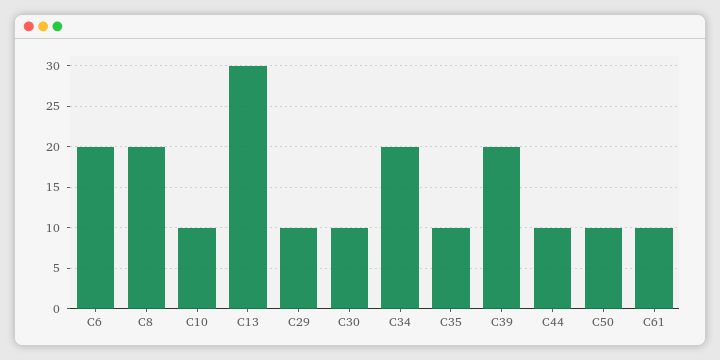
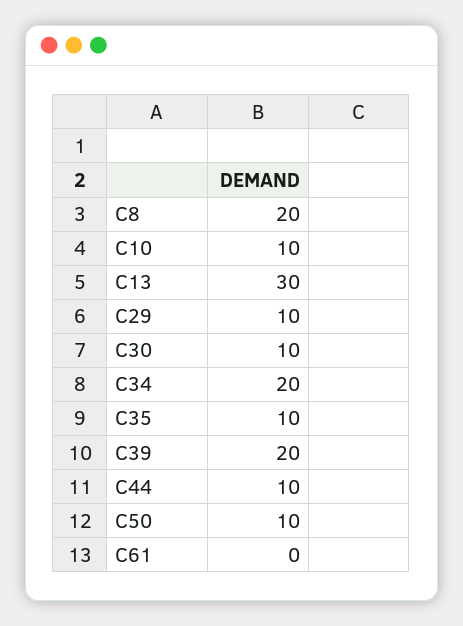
  {
-   "C6": 20,
    "C8": 20,
    "C10": 10,
    "C13": 30,
    "C29": 10,
    "C30": 10,
    "C34": 20,
    "C35": 10,
    "C39": 20,
    "C44": 10,
    "C50": 10,
-   "C61": 10
+   "C61": 0
  }

